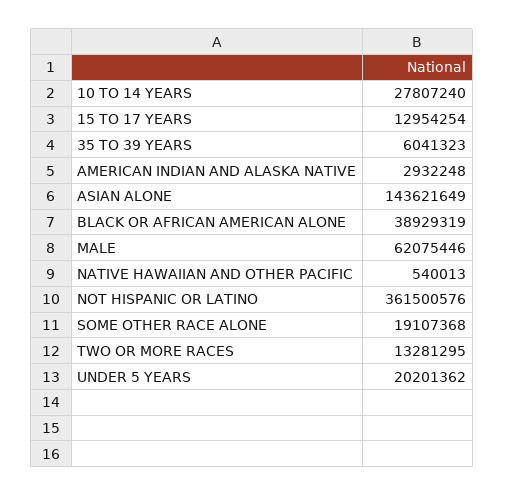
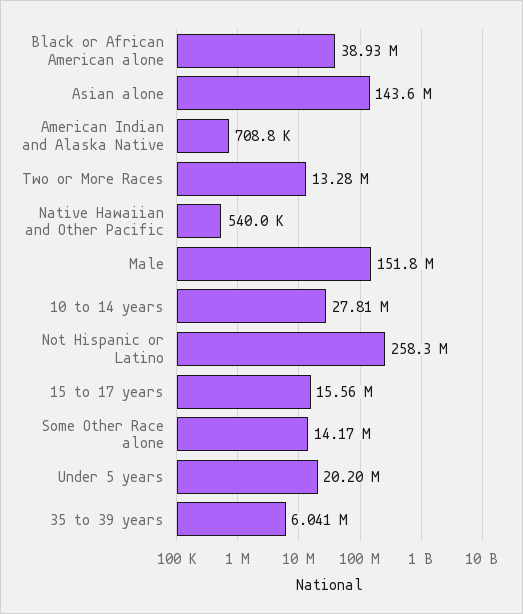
  {
    "10 TO 14 YEARS": 27807240,
-   "15 TO 17 YEARS": 12954254,
+   "15 TO 17 YEARS": 15560000,
    "35 TO 39 YEARS": 6041323,
-   "AMERICAN INDIAN AND ALASKA NATIVE": 2932248,
+   "AMERICAN INDIAN AND ALASKA NATIVE": 708800,
    "ASIAN ALONE": 143621649,
    "BLACK OR AFRICAN AMERICAN ALONE": 38929319,
-   "MALE": 62075446,
+   "MALE": 151800000,
    "NATIVE HAWAIIAN AND OTHER PACIFIC": 540013,
-   "NOT HISPANIC OR LATINO": 361500576,
+   "NOT HISPANIC OR LATINO": 258300000,
-   "SOME OTHER RACE ALONE": 19107368,
+   "SOME OTHER RACE ALONE": 14170000,
    "TWO OR MORE RACES": 13281295,
    "UNDER 5 YEARS": 20201362
  }

